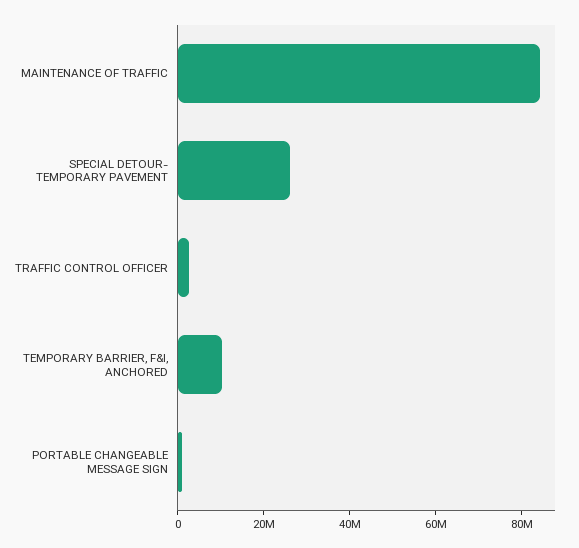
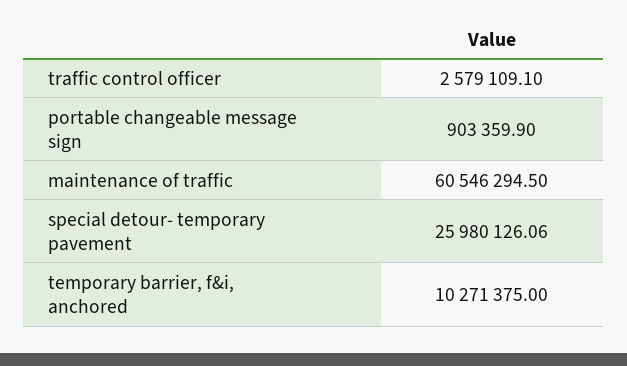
  {
-   "MAINTENANCE OF TRAFFIC": 85000000,
+   "MAINTENANCE OF TRAFFIC": 60546294.5,
    "SPECIAL DETOUR- TEMPORARY PAVEMENT": 25980126.06,
    "TRAFFIC CONTROL OFFICER": 2579109.1,
    "TEMPORARY BARRIER, F&I, ANCHORED": 10271375,
    "PORTABLE CHANGEABLE MESSAGE SIGN": 903359.9
  }

